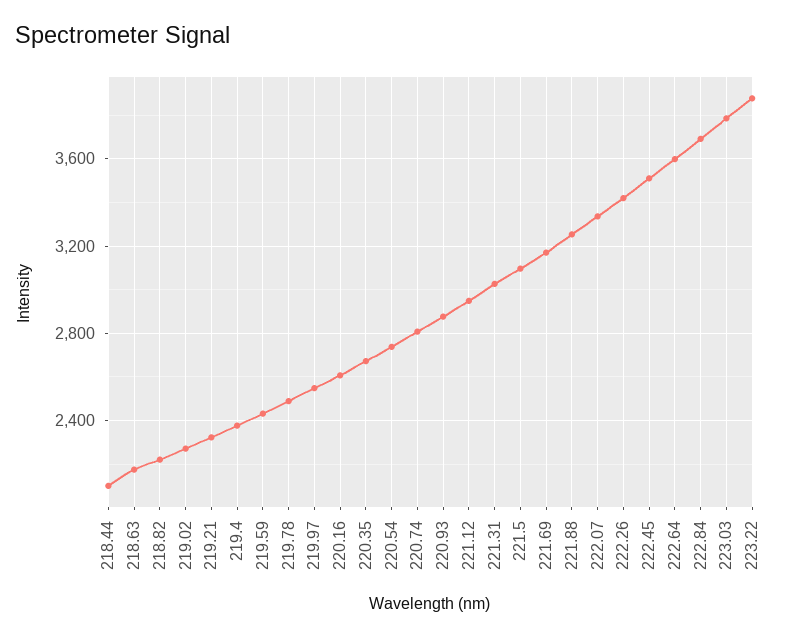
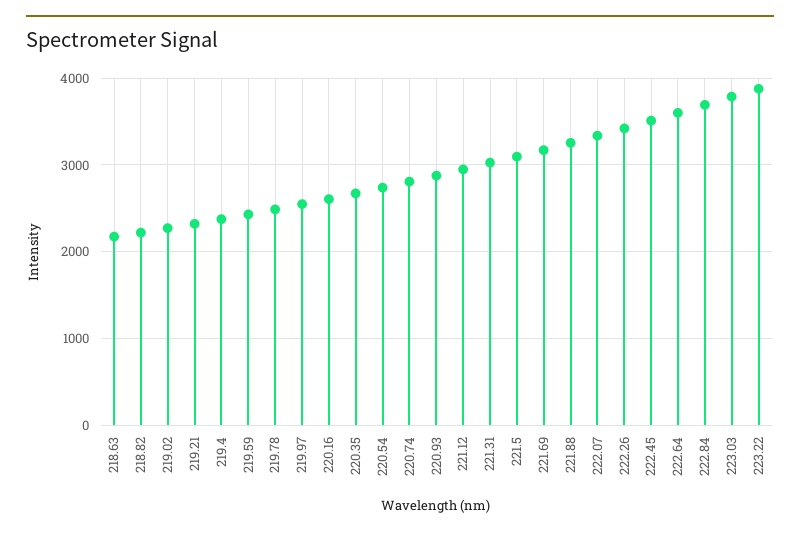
  {
-   "218.44": 2100,
    "218.63": 2200,
    "218.82": 2200,
    "219.02": 2250,
    "219.21": 2300,
    "219.4": 2400,
    "219.59": 2450,
    "219.78": 2500,
    "219.97": 2550,
    "220.16": 2600,
    "220.35": 2650,
    "220.54": 2750,
    "220.74": 2800,
    "220.93": 2900,
    "221.12": 2950,
    "221.31": 3050,
    "221.5": 3100,
    "221.69": 3150,
    "221.88": 3250,
    "222.07": 3350,
    "222.26": 3400,
    "222.45": 3500,
    "222.64": 3600,
    "222.84": 3700,
    "223.03": 3800,
    "223.22": 3900
  }

